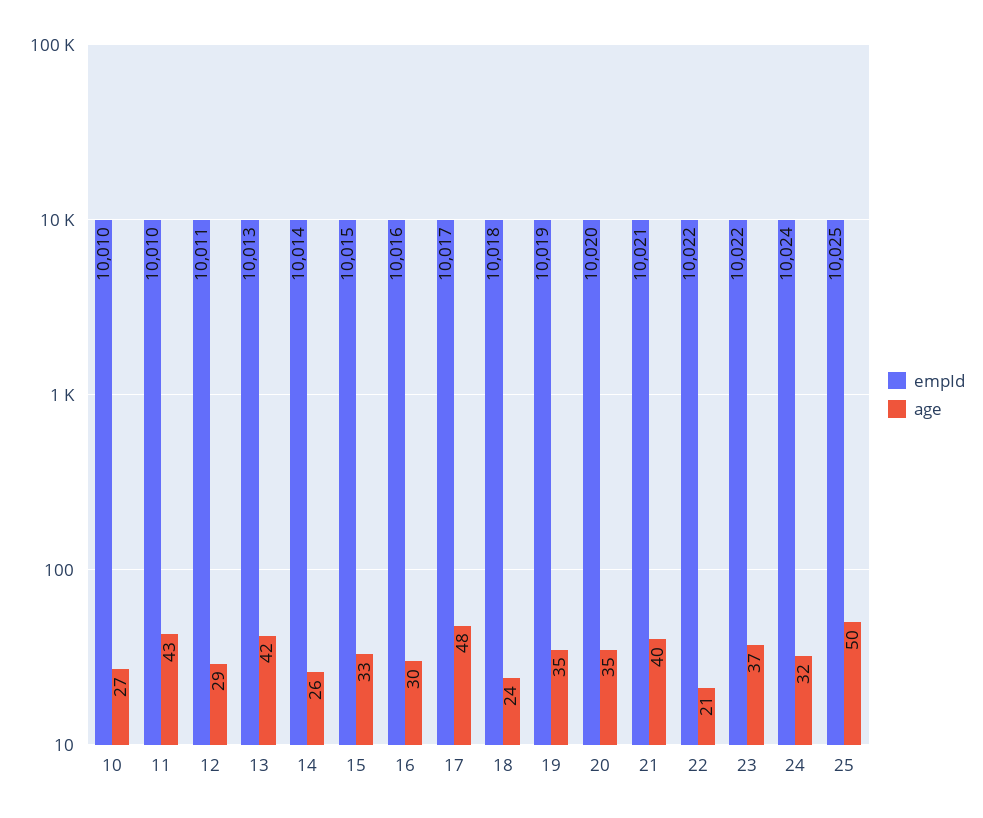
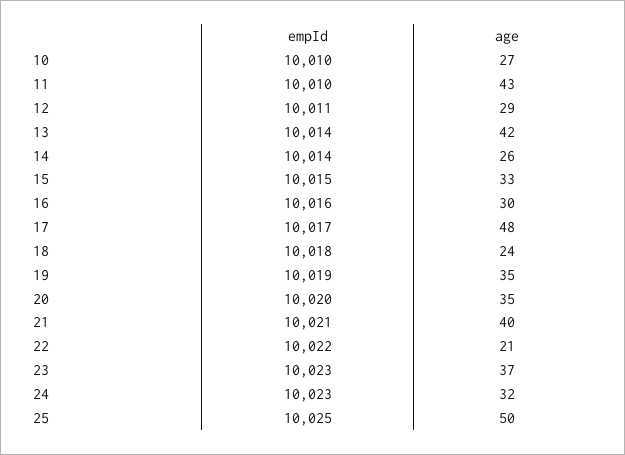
  {
    "empId": {
      "10": 10010,
      "11": 10010,
      "12": 10011,
-     "13": 10013,
+     "13": 10014,
      "14": 10014,
      "15": 10015,
      "16": 10016,
      "17": 10017,
      "18": 10018,
      "19": 10019,
      "20": 10020,
      "21": 10021,
      "22": 10022,
-     "23": 10022,
+     "23": 10023,
-     "24": 10024,
+     "24": 10023,
      "25": 10025
    },
    "age": {
      "10": 27,
      "11": 43,
      "12": 29,
      "13": 42,
      "14": 26,
      "15": 33,
      "16": 30,
      "17": 48,
      "18": 24,
      "19": 35,
      "20": 35,
      "21": 40,
      "22": 21,
      "23": 37,
      "24": 32,
      "25": 50
    }
  }

